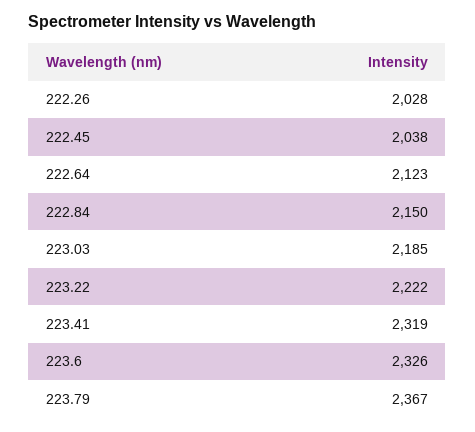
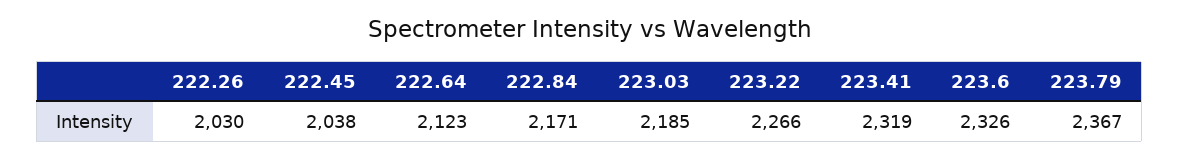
  {
-   "222.26": 2028,
+   "222.26": 2030,
    "222.45": 2038,
    "222.64": 2123,
-   "222.84": 2150,
+   "222.84": 2171,
    "223.03": 2185,
-   "223.22": 2222,
+   "223.22": 2266,
    "223.41": 2319,
    "223.6": 2326,
    "223.79": 2367
  }

